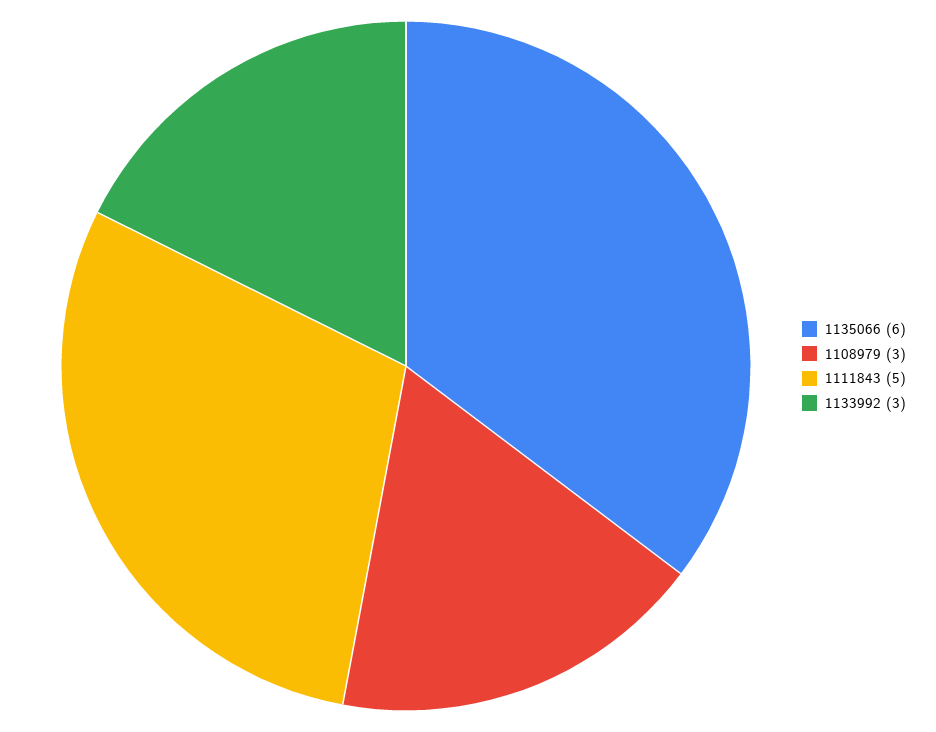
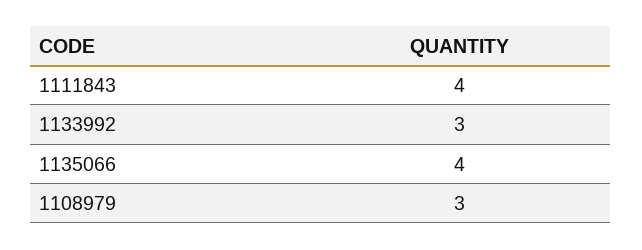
  {
-   "1135066": 6,
+   "1135066": 4,
    "1108979": 3,
-   "1111843": 5,
+   "1111843": 4,
    "1133992": 3
  }

